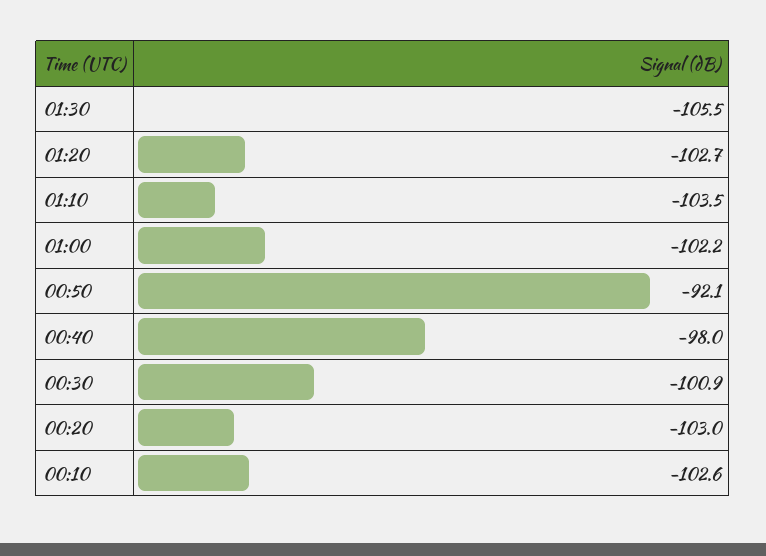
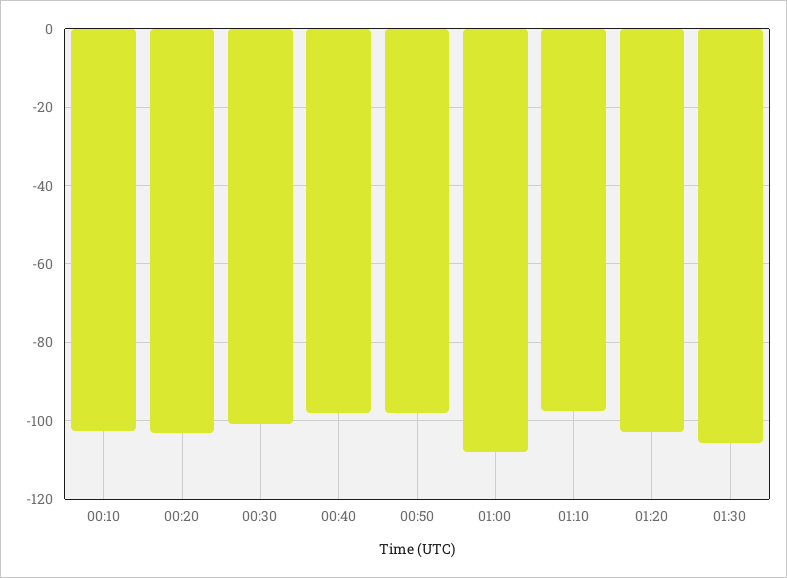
  {
    "01:30": -105.5,
    "01:20": -102.7,
-   "01:10": -103.5,
+   "01:10": -98,
-   "01:00": -102.2,
+   "01:00": -108,
-   "00:50": -92.1,
+   "00:50": -98,
    "00:40": -98,
    "00:30": -100.9,
    "00:20": -103,
    "00:10": -102.6
  }

